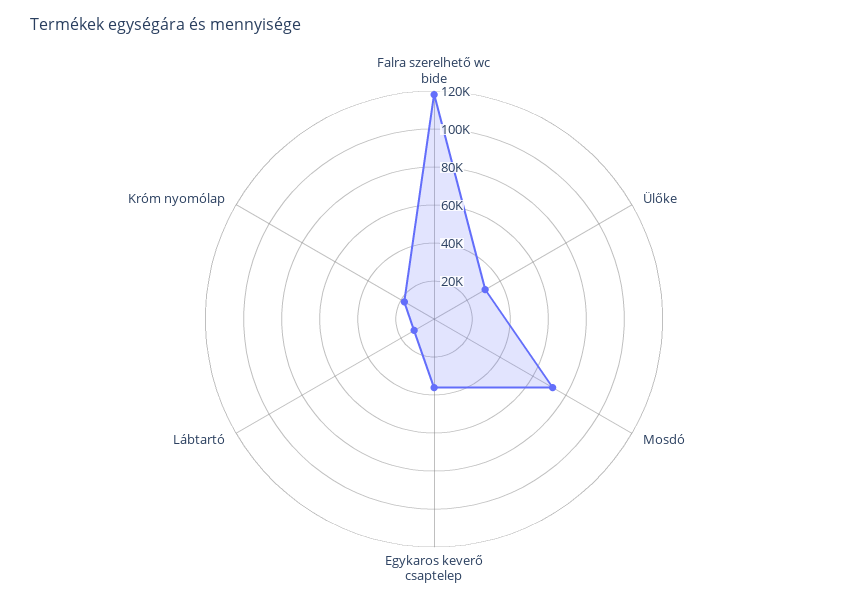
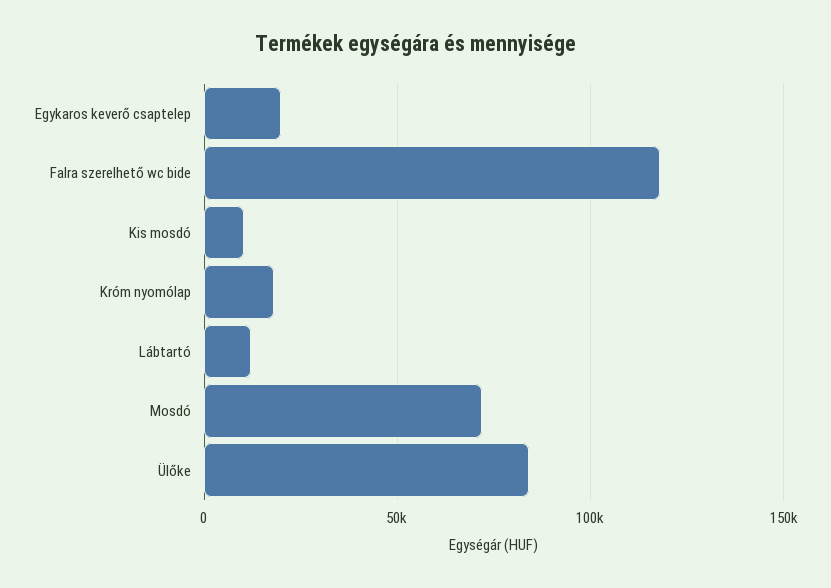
  {
    "Falra szerelhető wc bide": 120000,
-   "Ülőke": 30000,
+   "Ülőke": 85000,
    "Mosdó": 70000,
-   "Egykaros keverő csaptelep": 35000,
+   "Egykaros keverő csaptelep": 20000,
    "Lábtartó": 10000,
-   "Króm nyomólap": 20000
+   "Króm nyomólap": 20000,
+   "Kis mosdó": 10000
  }

